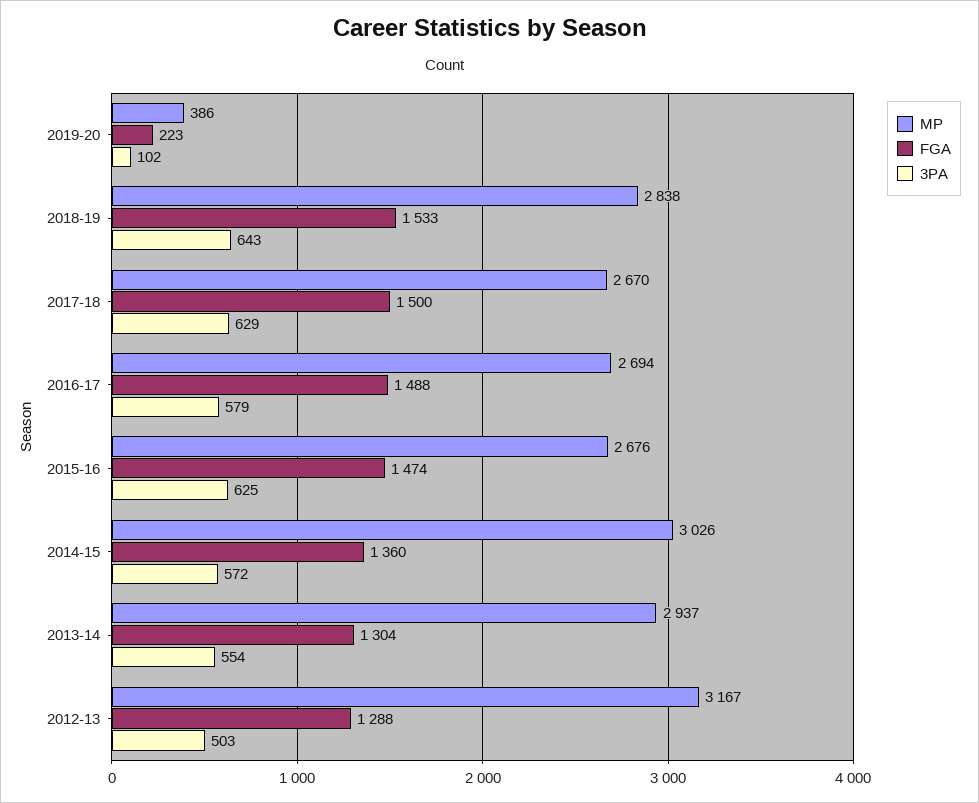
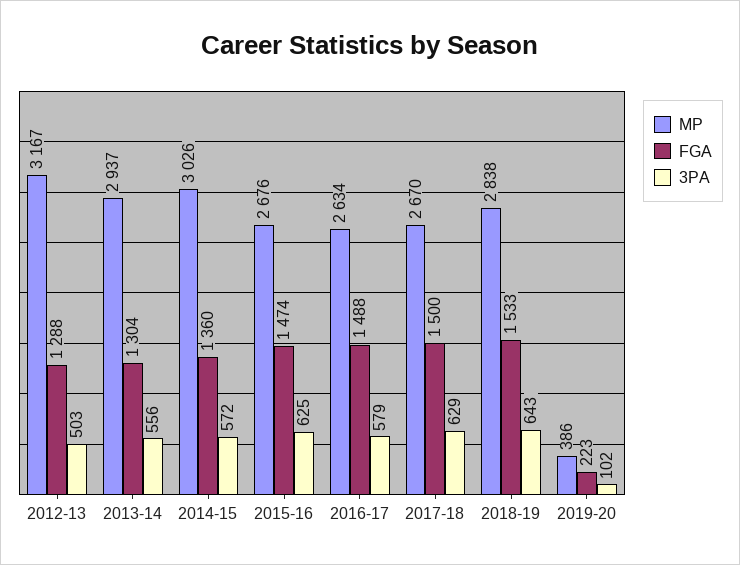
  {
    "MP": {
      "2019-20": 386,
      "2018-19": 2838,
      "2017-18": 2670,
-     "2016-17": 2694,
+     "2016-17": 2634,
      "2015-16": 2676,
      "2014-15": 3026,
      "2013-14": 2937,
      "2012-13": 3167
    },
    "FGA": {
      "2019-20": 223,
      "2018-19": 1533,
      "2017-18": 1500,
      "2016-17": 1488,
      "2015-16": 1474,
      "2014-15": 1360,
      "2013-14": 1304,
      "2012-13": 1288
    },
    "3PA": {
      "2019-20": 102,
      "2018-19": 643,
      "2017-18": 629,
      "2016-17": 579,
      "2015-16": 625,
      "2014-15": 572,
-     "2013-14": 554,
+     "2013-14": 556,
      "2012-13": 503
    }
  }

